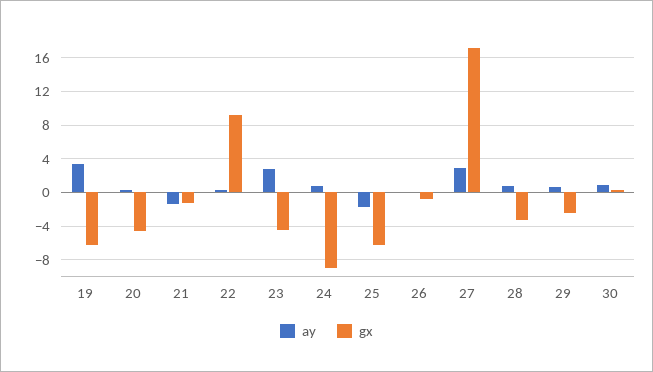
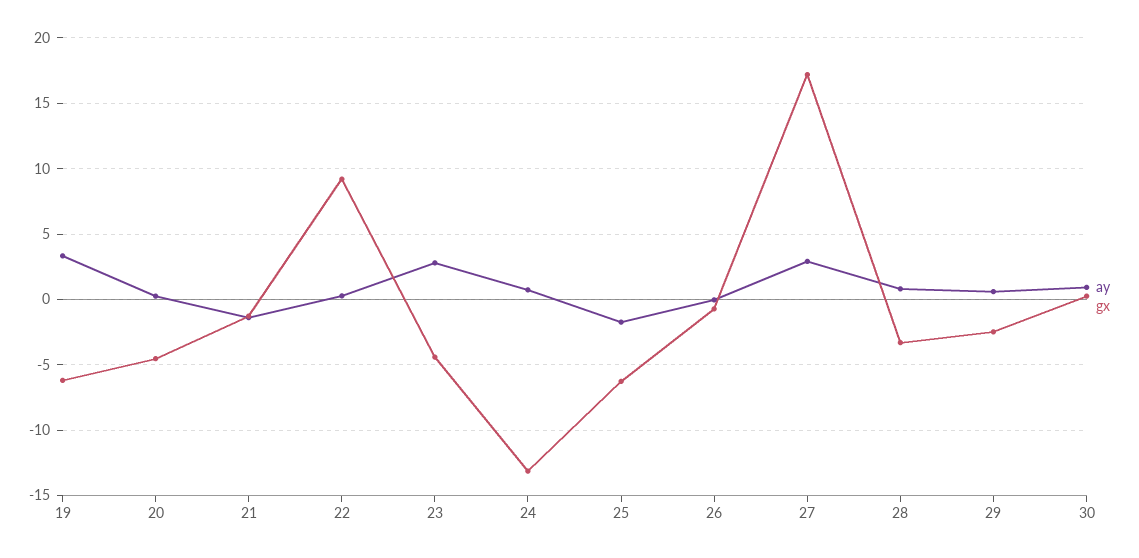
  {
    "ay": {
      "19": 3.5,
      "20": 0.5,
      "21": -1.5,
      "22": 0.5,
      "23": 3,
      "24": 0.5,
      "25": -1.5,
      "26": 0,
      "27": 3,
      "28": 1,
      "29": 0.5,
      "30": 1
    },
    "gx": {
      "19": -6,
      "20": -4.5,
      "21": -1.5,
      "22": 9,
      "23": -4.5,
-     "24": -9,
+     "24": -13,
      "25": -6.5,
      "26": -0.5,
      "27": 17,
      "28": -3.5,
      "29": -2.5,
      "30": 0.5
    }
  }

